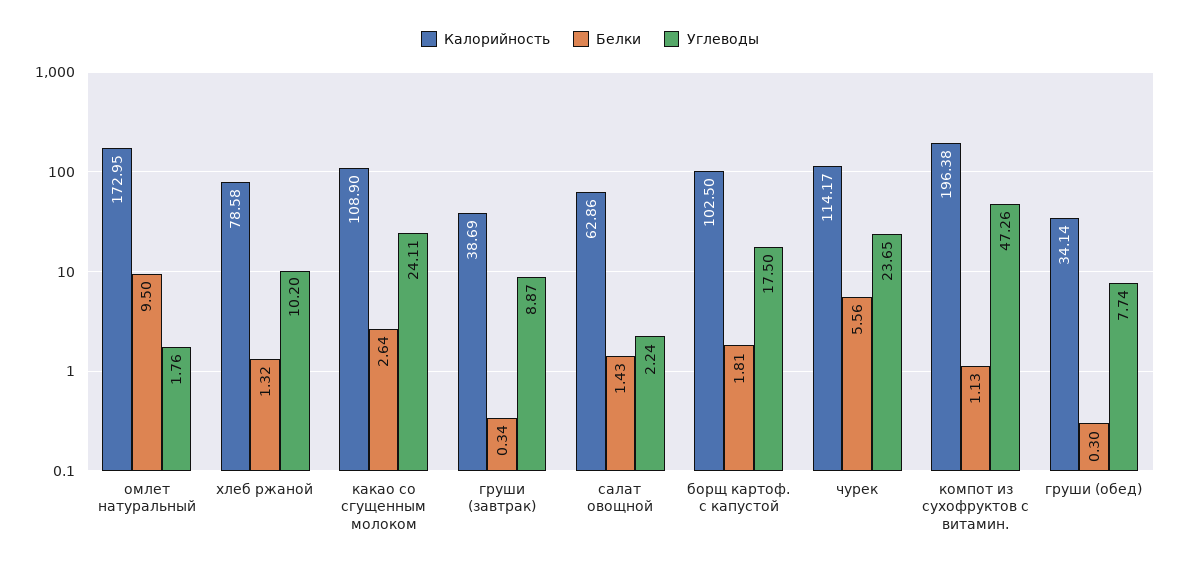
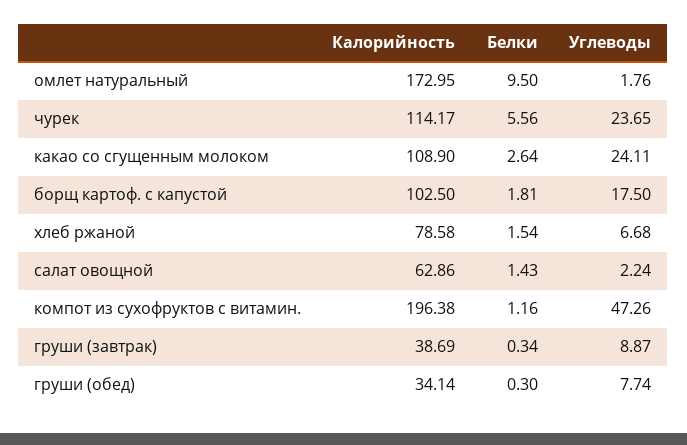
  {
    "Калорийность": {
      "омлет натуральный": 172.95,
      "хлеб ржаной": 78.58,
      "какао со сгущенным молоком": 108.9,
      "груши (завтрак)": 38.69,
      "салат овощной": 62.86,
      "борщ картоф. с капустой": 102.5,
      "чурек": 114.17,
      "компот из сухофруктов с витамин.": 196.38,
      "груши (обед)": 34.14
    },
    "Белки": {
      "омлет натуральный": 9.5,
-     "хлеб ржаной": 1.32,
+     "хлеб ржаной": 1.54,
      "какао со сгущенным молоком": 2.64,
      "груши (завтрак)": 0.34,
      "салат овощной": 1.43,
      "борщ картоф. с капустой": 1.81,
      "чурек": 5.56,
-     "компот из сухофруктов с витамин.": 1.13,
+     "компот из сухофруктов с витамин.": 1.16,
      "груши (обед)": 0.3
    },
    "Углеводы": {
      "омлет натуральный": 1.76,
-     "хлеб ржаной": 10.2,
+     "хлеб ржаной": 6.68,
      "какао со сгущенным молоком": 24.11,
      "груши (завтрак)": 8.87,
      "салат овощной": 2.24,
      "борщ картоф. с капустой": 17.5,
      "чурек": 23.65,
      "компот из сухофруктов с витамин.": 47.26,
      "груши (обед)": 7.74
    }
  }

